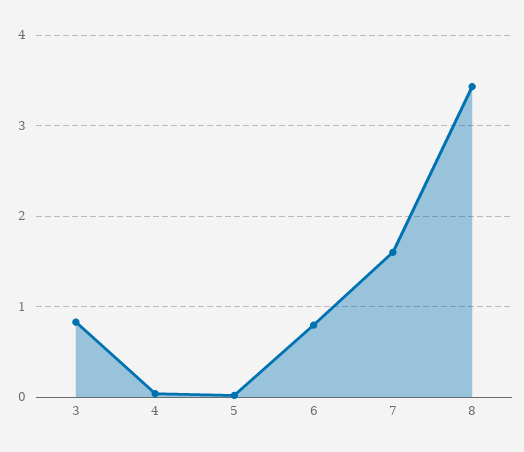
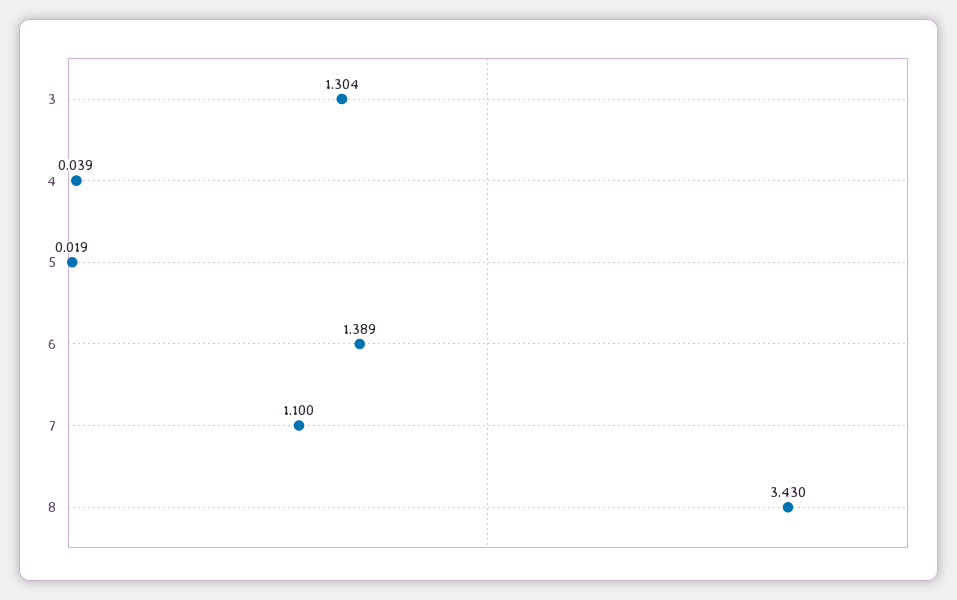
  {
-   "3": 0.8,
+   "3": 1.304,
    "4": 0.039,
    "5": 0.019,
-   "6": 0.8,
+   "6": 1.389,
-   "7": 1.6,
+   "7": 1.1,
    "8": 3.43
  }

